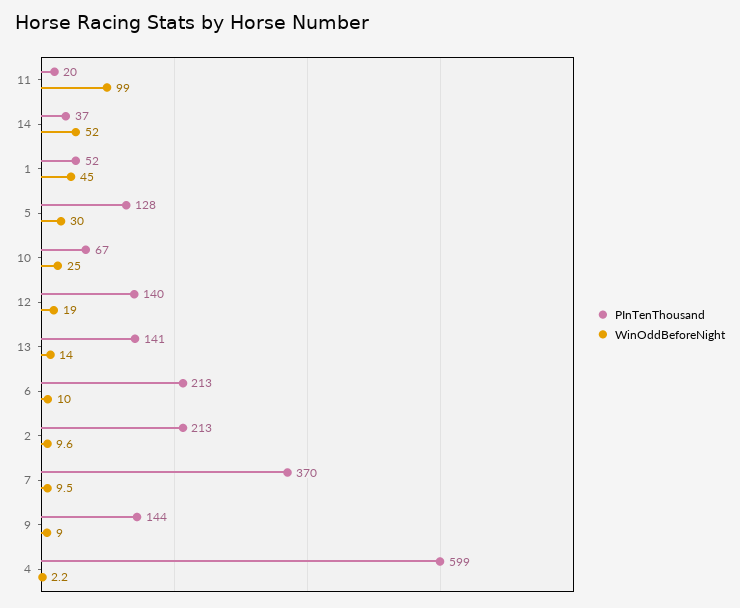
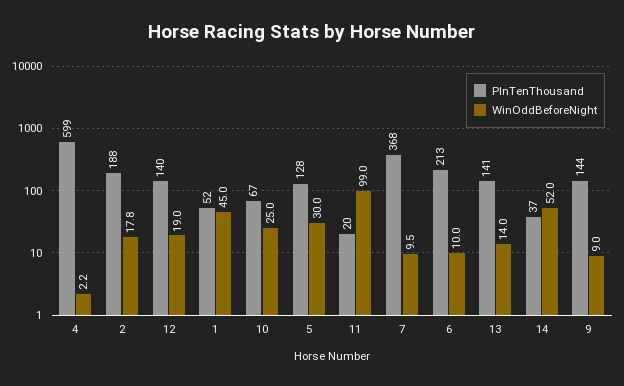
  {
    "PInTenThousand": {
      "11": 20,
      "14": 37,
      "1": 52,
      "5": 128,
      "10": 67,
      "12": 140,
      "13": 141,
      "6": 213,
-     "2": 213,
+     "2": 188,
-     "7": 370,
+     "7": 368,
      "9": 144,
      "4": 599
    },
    "WinOddBeforeNight": {
      "11": 99,
      "14": 52,
      "1": 45,
      "5": 30,
      "10": 25,
      "12": 19,
      "13": 14,
      "6": 10,
-     "2": 9.6,
+     "2": 17.8,
      "7": 9.5,
      "9": 9,
      "4": 2.2
    }
  }

